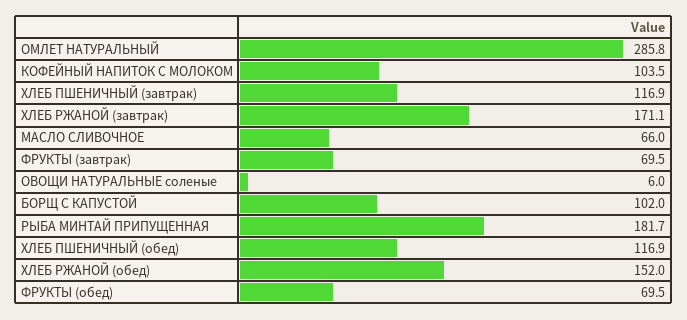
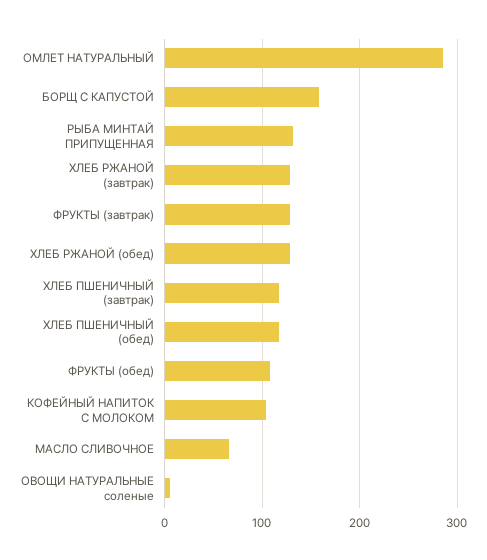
  {
    "ОМЛЕТ НАТУРАЛЬНЫЙ": 285.8,
    "КОФЕЙНЫЙ НАПИТОК С МОЛОКОМ": 103.5,
    "ХЛЕБ ПШЕНИЧНЫЙ (завтрак)": 116.9,
-   "ХЛЕБ РЖАНОЙ (завтрак)": 171.1,
+   "ХЛЕБ РЖАНОЙ (завтрак)": 130,
    "МАСЛО СЛИВОЧНОЕ": 66,
-   "ФРУКТЫ (завтрак)": 69.5,
+   "ФРУКТЫ (завтрак)": 130,
    "ОВОЩИ НАТУРАЛЬНЫЕ соленые": 6,
-   "БОРЩ С КАПУСТОЙ": 102,
+   "БОРЩ С КАПУСТОЙ": 160,
-   "РЫБА МИНТАЙ ПРИПУЩЕННАЯ": 181.7,
+   "РЫБА МИНТАЙ ПРИПУЩЕННАЯ": 130,
    "ХЛЕБ ПШЕНИЧНЫЙ (обед)": 116.9,
-   "ХЛЕБ РЖАНОЙ (обед)": 152,
+   "ХЛЕБ РЖАНОЙ (обед)": 130,
-   "ФРУКТЫ (обед)": 69.5
+   "ФРУКТЫ (обед)": 110
  }

